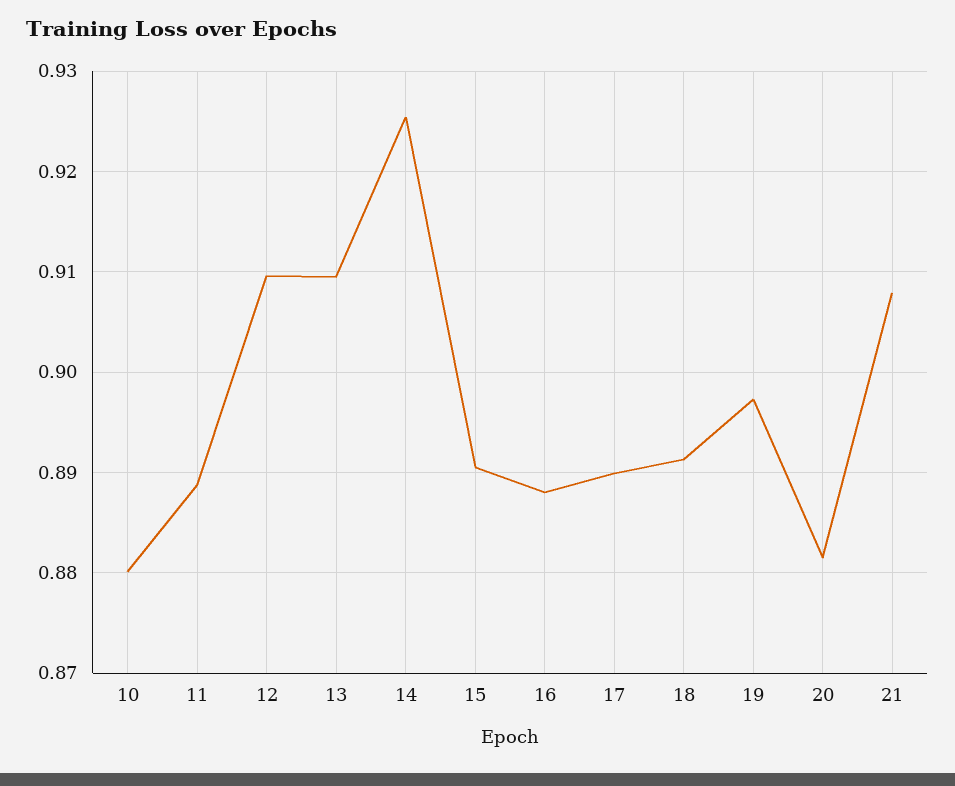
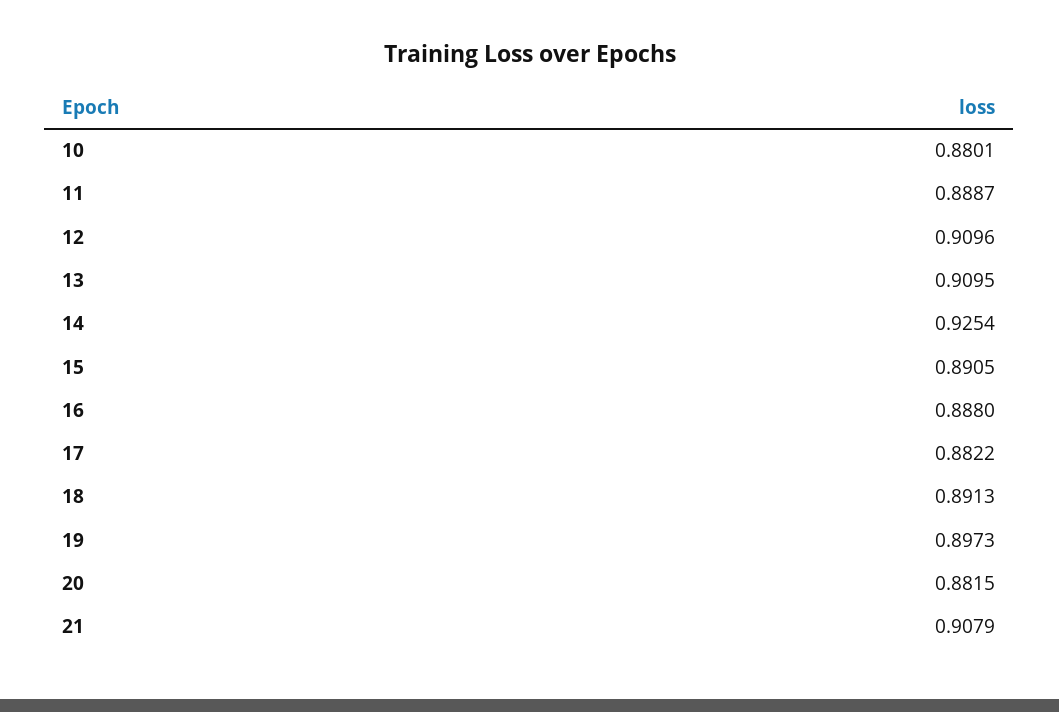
  {
    "10": 0.8801,
    "11": 0.8887,
    "12": 0.9096,
    "13": 0.9095,
    "14": 0.9254,
    "15": 0.8905,
    "16": 0.888,
-   "17": 0.89,
+   "17": 0.8822,
    "18": 0.8913,
    "19": 0.8973,
    "20": 0.8815,
    "21": 0.9079
  }

